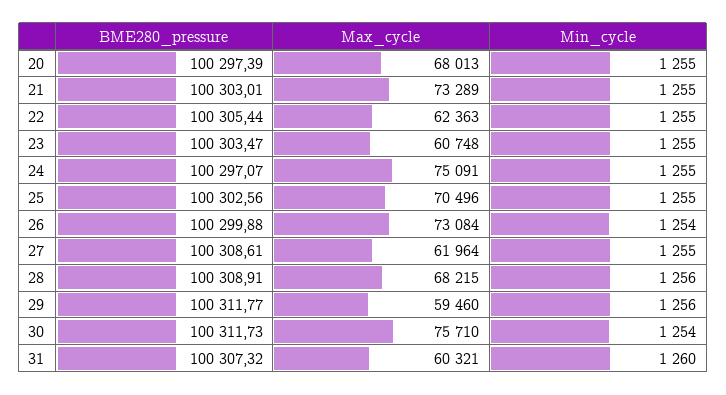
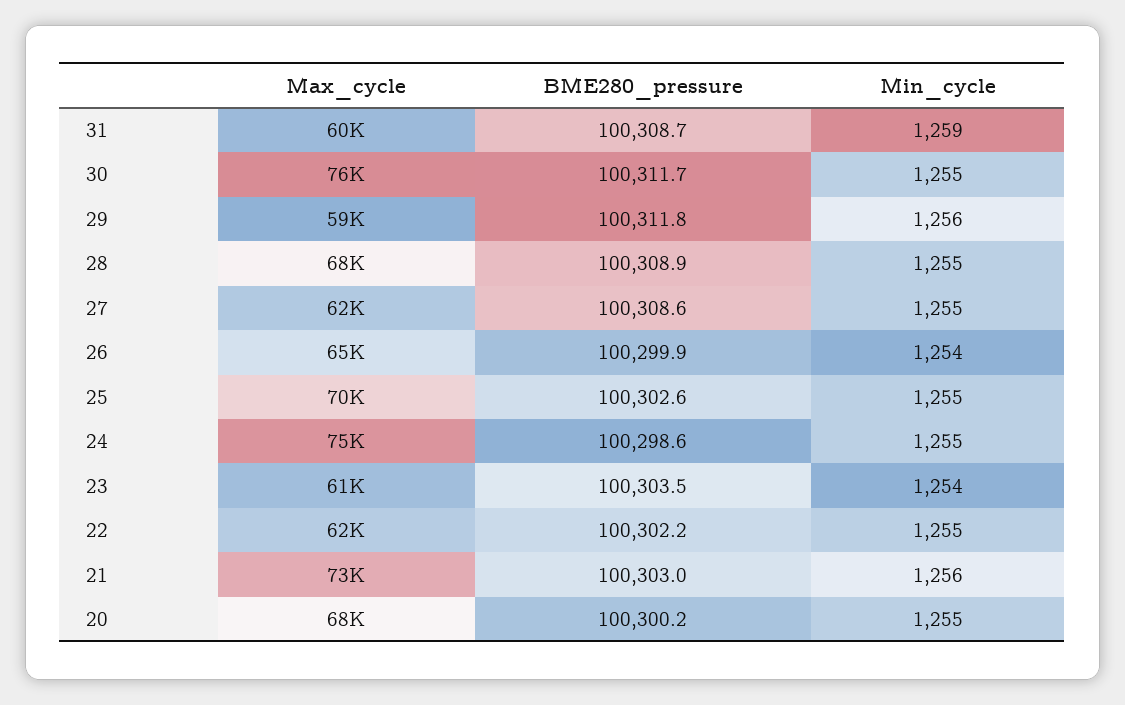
  {
    "BME280_pressure": {
-     "20": 100297.39,
+     "20": 100300.2,
      "21": 100303.01,
-     "22": 100305.44,
+     "22": 100302.2,
      "23": 100303.47,
-     "24": 100297.07,
+     "24": 100298.6,
      "25": 100302.56,
      "26": 100299.88,
      "27": 100308.61,
      "28": 100308.91,
      "29": 100311.77,
      "30": 100311.73,
-     "31": 100307.32
+     "31": 100308.7
    },
    "Max_cycle": {
      "20": 68013,
      "21": 73289,
      "22": 62363,
      "23": 60748,
      "24": 75091,
      "25": 70496,
-     "26": 73084,
+     "26": 65000,
      "27": 61964,
      "28": 68215,
      "29": 59460,
      "30": 75710,
      "31": 60321
    },
    "Min_cycle": {
      "20": 1255,
-     "21": 1255,
+     "21": 1256,
      "22": 1255,
-     "23": 1255,
+     "23": 1254,
      "24": 1255,
      "25": 1255,
      "26": 1254,
      "27": 1255,
-     "28": 1256,
+     "28": 1255,
      "29": 1256,
-     "30": 1254,
+     "30": 1255,
-     "31": 1260
+     "31": 1259
    }
  }

